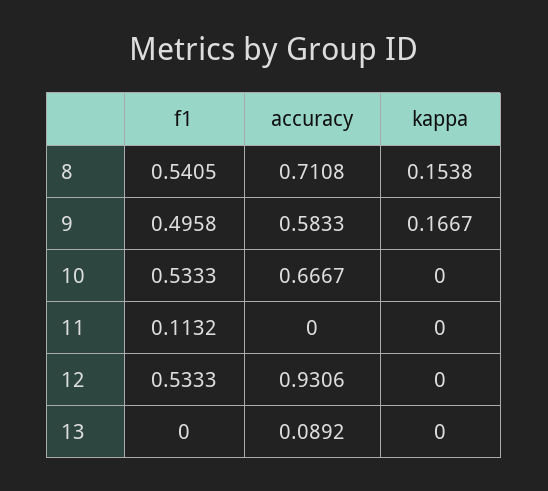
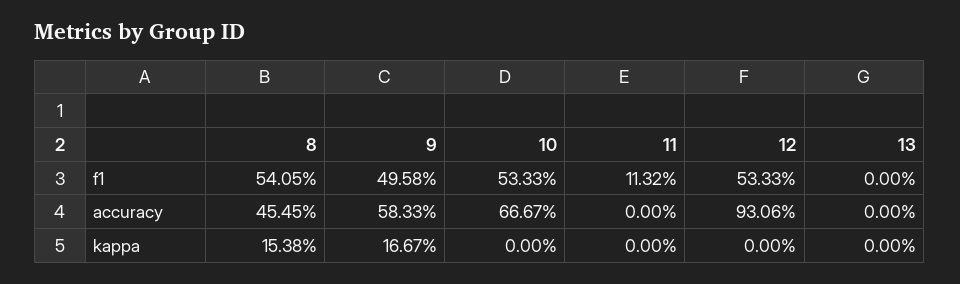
  {
    "f1": {
      "8": 0.5405,
      "9": 0.4958,
      "10": 0.5333,
      "11": 0.1132,
      "12": 0.5333,
      "13": 0
    },
    "accuracy": {
-     "8": 0.7108,
+     "8": 0.4545,
      "9": 0.5833,
      "10": 0.6667,
      "11": 0,
      "12": 0.9306,
-     "13": 0.0892
+     "13": 0
    },
    "kappa": {
      "8": 0.1538,
      "9": 0.1667,
      "10": 0,
      "11": 0,
      "12": 0,
      "13": 0
    }
  }

